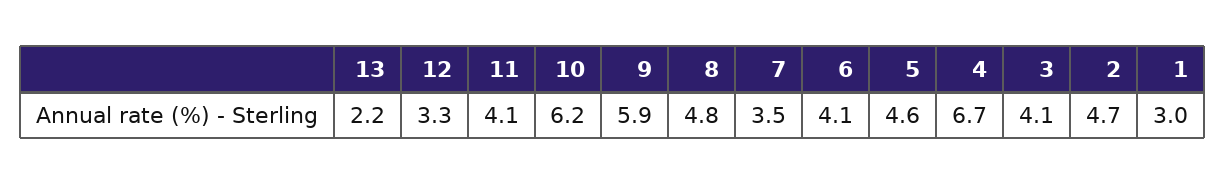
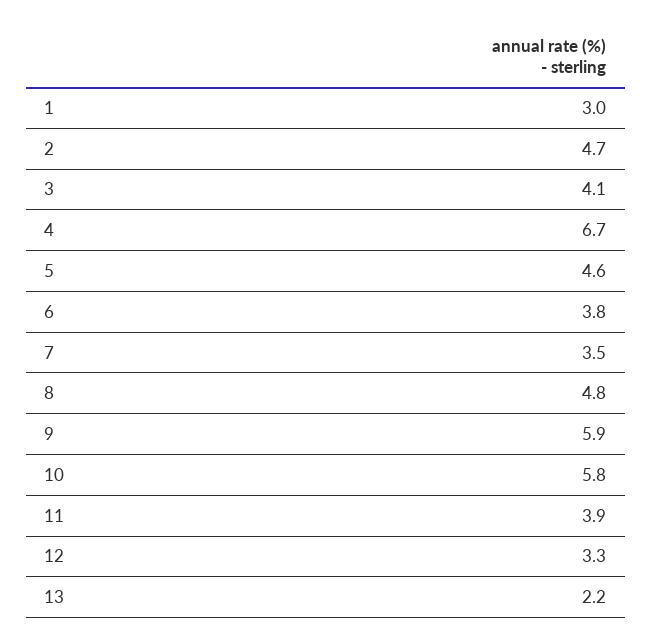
  {
    "13": 2.2,
    "12": 3.3,
-   "11": 4.1,
+   "11": 3.9,
-   "10": 6.2,
+   "10": 5.8,
    "9": 5.9,
    "8": 4.8,
    "7": 3.5,
-   "6": 4.1,
+   "6": 3.8,
    "5": 4.6,
    "4": 6.7,
    "3": 4.1,
    "2": 4.7,
    "1": 3
  }

